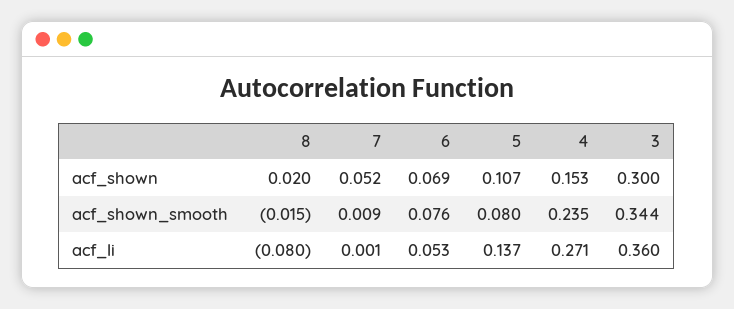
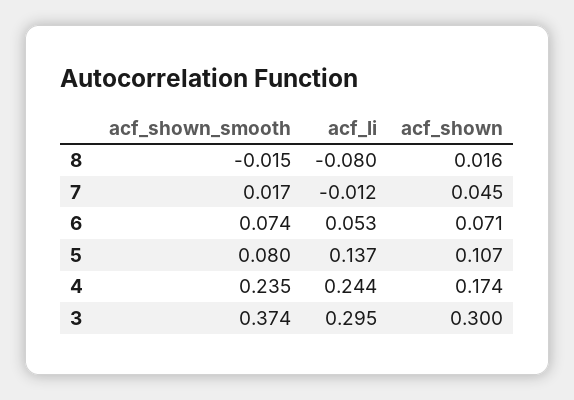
  {
    "8": {
-     "acf_shown": 0.02,
+     "acf_shown": 0.016,
      "acf_shown_smooth": -0.015,
      "acf_li": -0.08
    },
    "7": {
-     "acf_shown": 0.052,
+     "acf_shown": 0.045,
-     "acf_shown_smooth": 0.009,
+     "acf_shown_smooth": 0.017,
-     "acf_li": 0.001
+     "acf_li": -0.012
    },
    "6": {
-     "acf_shown": 0.069,
+     "acf_shown": 0.071,
-     "acf_shown_smooth": 0.076,
+     "acf_shown_smooth": 0.074,
      "acf_li": 0.053
    },
    "5": {
      "acf_shown": 0.107,
      "acf_shown_smooth": 0.08,
      "acf_li": 0.137
    },
    "4": {
-     "acf_shown": 0.153,
+     "acf_shown": 0.174,
      "acf_shown_smooth": 0.235,
-     "acf_li": 0.271
+     "acf_li": 0.244
    },
    "3": {
      "acf_shown": 0.3,
-     "acf_shown_smooth": 0.344,
+     "acf_shown_smooth": 0.374,
-     "acf_li": 0.36
+     "acf_li": 0.295
    }
  }

